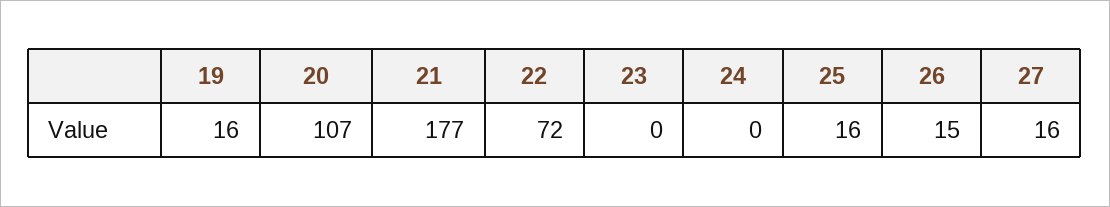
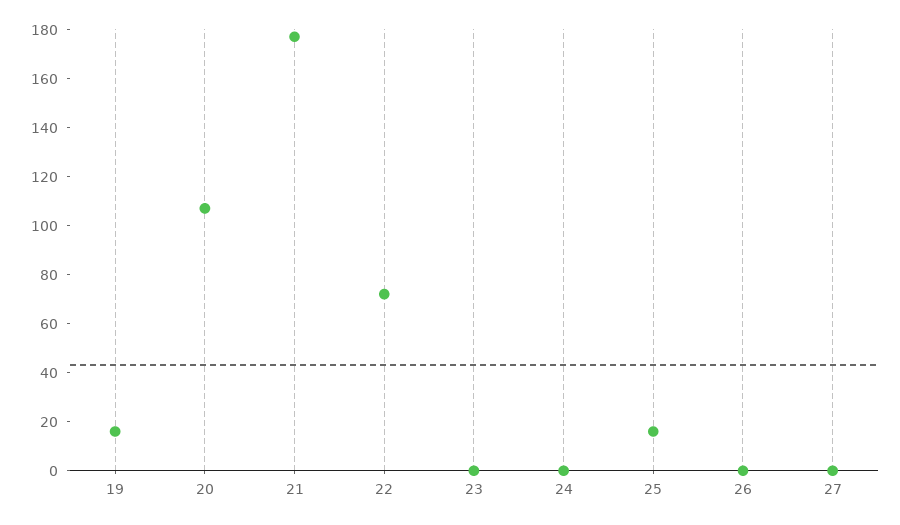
  {
    "19": 16,
    "20": 107,
    "21": 177,
    "22": 72,
    "23": 0,
    "24": 0,
    "25": 16,
-   "26": 15,
+   "26": 0,
-   "27": 16
+   "27": 0
  }

